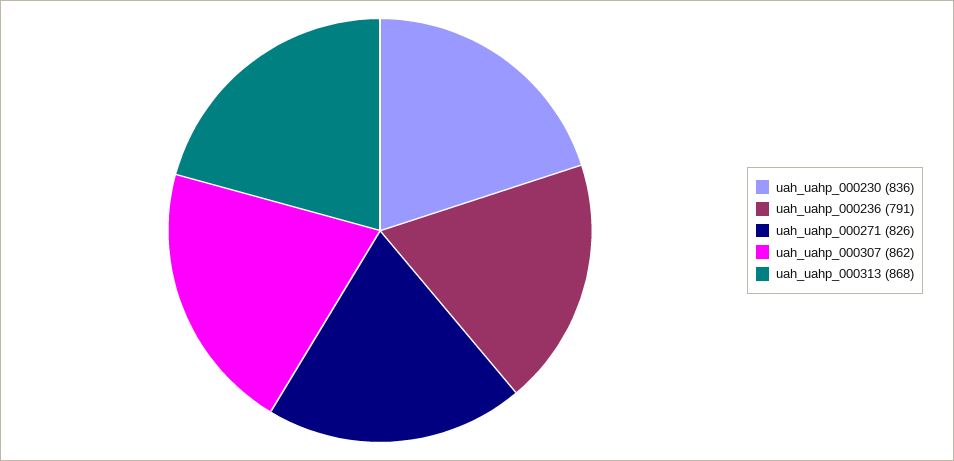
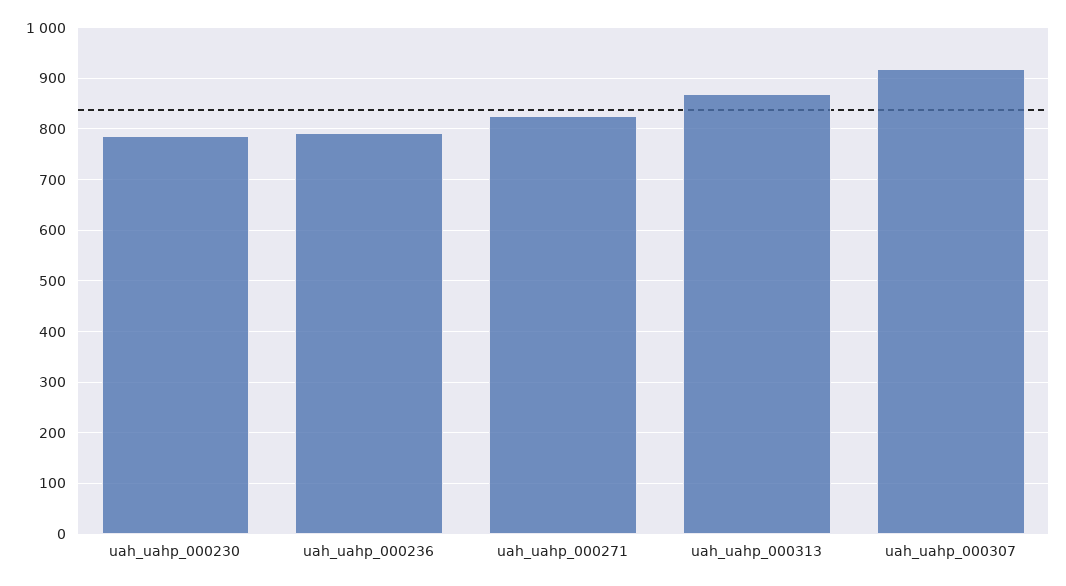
  {
-   "uah_uahp_000230": 836,
+   "uah_uahp_000230": 780,
    "uah_uahp_000236": 791,
    "uah_uahp_000271": 826,
-   "uah_uahp_000307": 862,
+   "uah_uahp_000307": 920,
    "uah_uahp_000313": 868
  }

